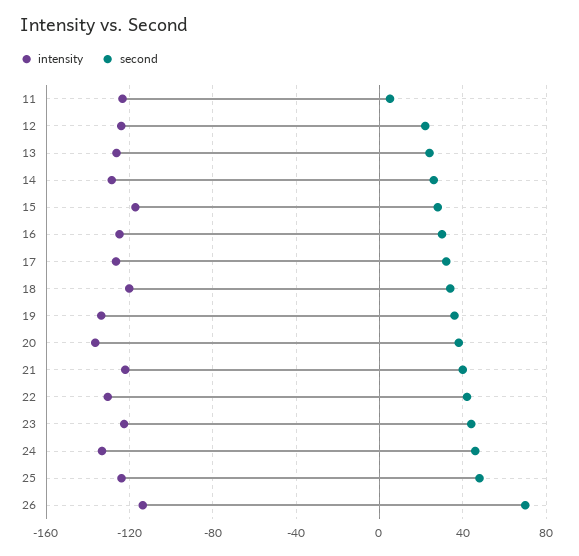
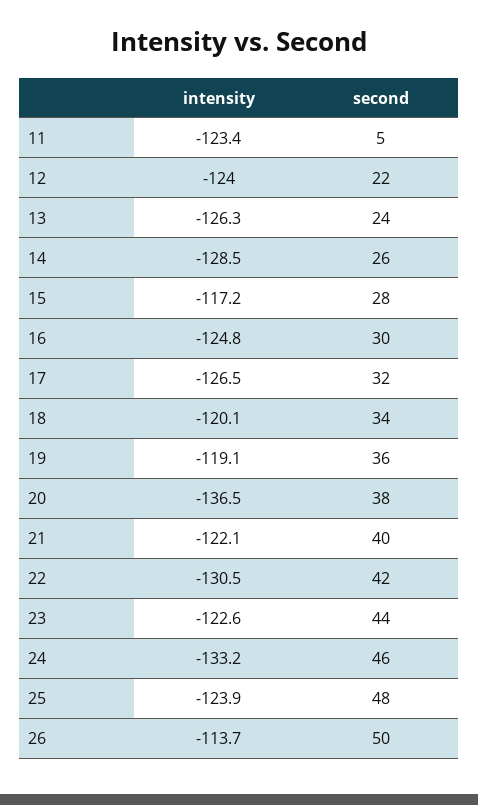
  {
    "intensity": {
      "11": -123.4,
      "12": -124,
      "13": -126.3,
      "14": -128.5,
      "15": -117.2,
      "16": -124.8,
      "17": -126.5,
      "18": -120.1,
-     "19": -135,
+     "19": -119.1,
      "20": -136.5,
      "21": -122.1,
      "22": -130.5,
      "23": -122.6,
      "24": -133.2,
      "25": -123.9,
      "26": -113.7
    },
    "second": {
      "11": 5,
      "12": 22,
      "13": 24,
      "14": 26,
      "15": 28,
      "16": 30,
      "17": 32,
      "18": 34,
      "19": 36,
      "20": 38,
      "21": 40,
      "22": 42,
      "23": 44,
      "24": 46,
      "25": 48,
-     "26": 70
+     "26": 50
    }
  }

